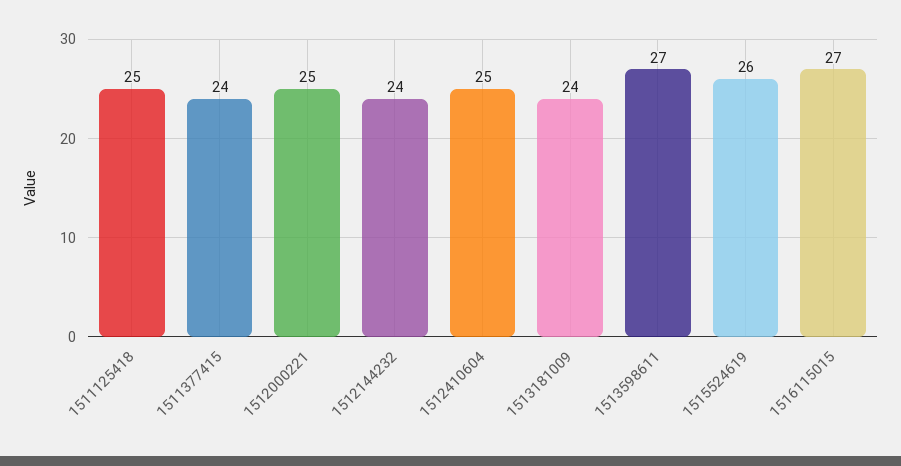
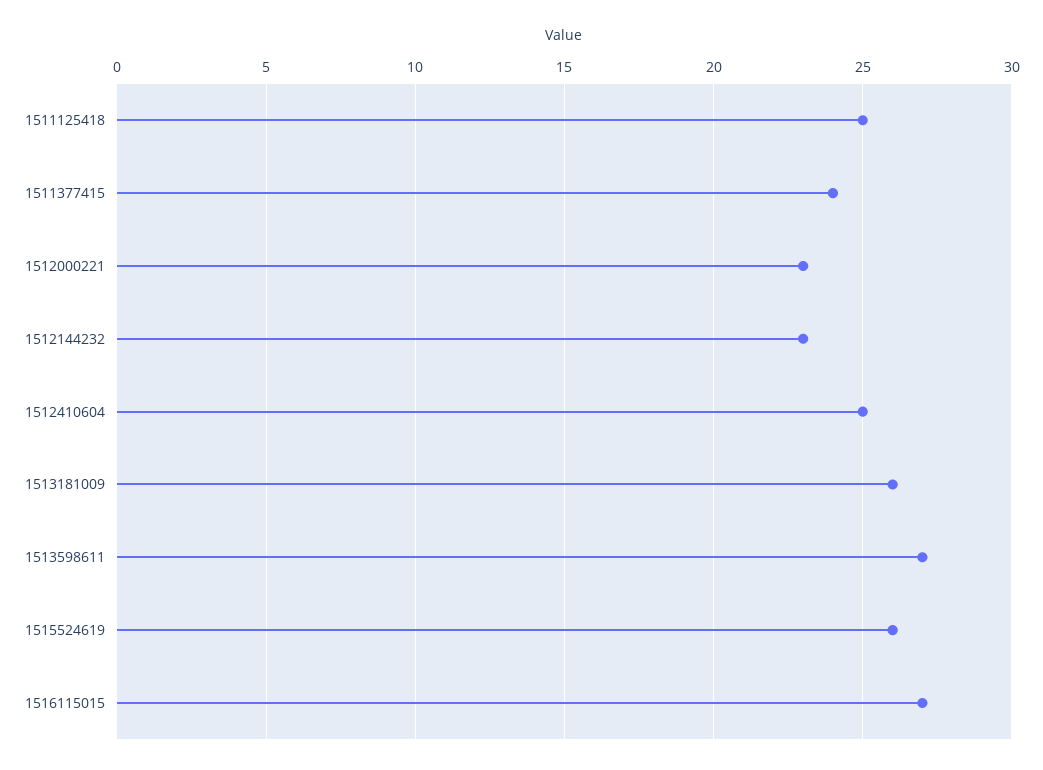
  {
    "1511125418": 25,
    "1511377415": 24,
-   "1512000221": 25,
+   "1512000221": 23,
-   "1512144232": 24,
+   "1512144232": 23,
    "1512410604": 25,
-   "1513181009": 24,
+   "1513181009": 26,
    "1513598611": 27,
    "1515524619": 26,
    "1516115015": 27
  }

